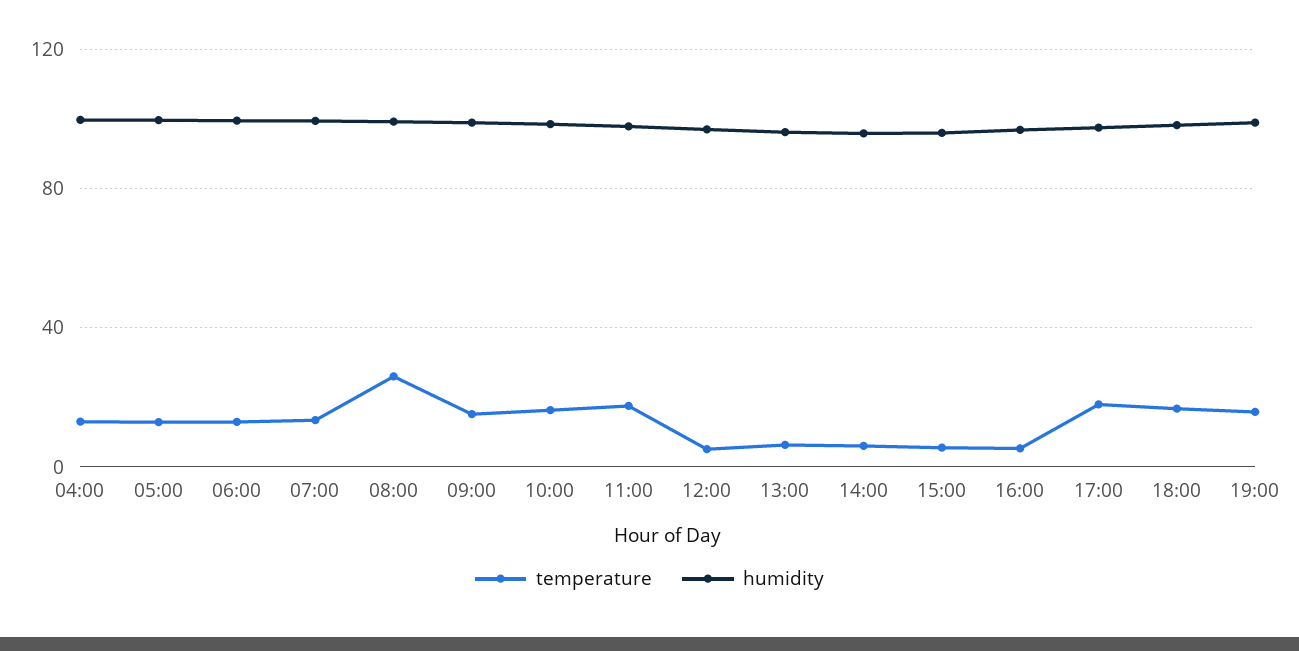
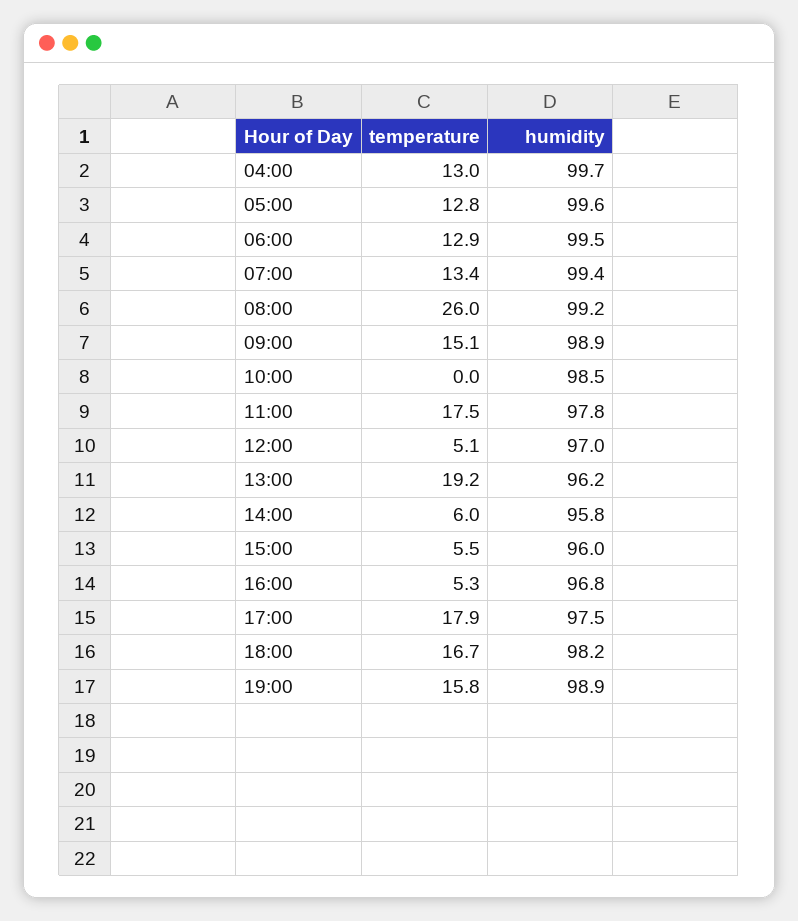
  {
    "temperature": {
      "04:00": 13,
      "05:00": 12.8,
      "06:00": 12.9,
      "07:00": 13.4,
      "08:00": 26,
      "09:00": 15.1,
-     "10:00": 15,
+     "10:00": 0,
      "11:00": 17.5,
      "12:00": 5.1,
-     "13:00": 5,
+     "13:00": 19.2,
      "14:00": 6,
      "15:00": 5.5,
      "16:00": 5.3,
      "17:00": 17.9,
      "18:00": 16.7,
      "19:00": 15.8
    },
    "humidity": {
      "04:00": 99.7,
      "05:00": 99.6,
      "06:00": 99.5,
      "07:00": 99.4,
      "08:00": 99.2,
      "09:00": 98.9,
      "10:00": 98.5,
      "11:00": 97.8,
      "12:00": 97,
      "13:00": 96.2,
      "14:00": 95.8,
      "15:00": 96,
      "16:00": 96.8,
      "17:00": 97.5,
      "18:00": 98.2,
      "19:00": 98.9
    }
  }

